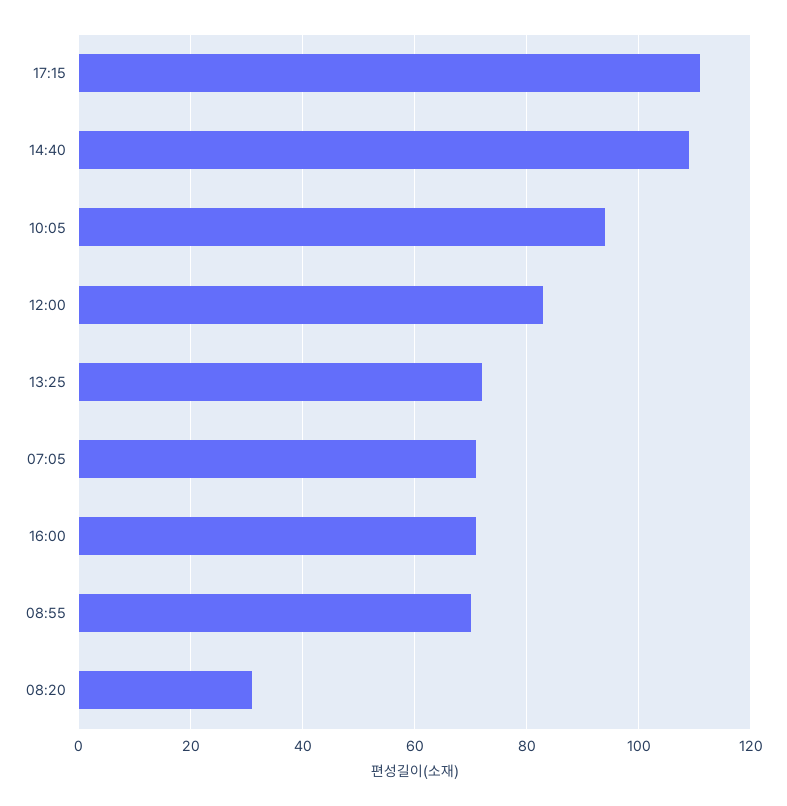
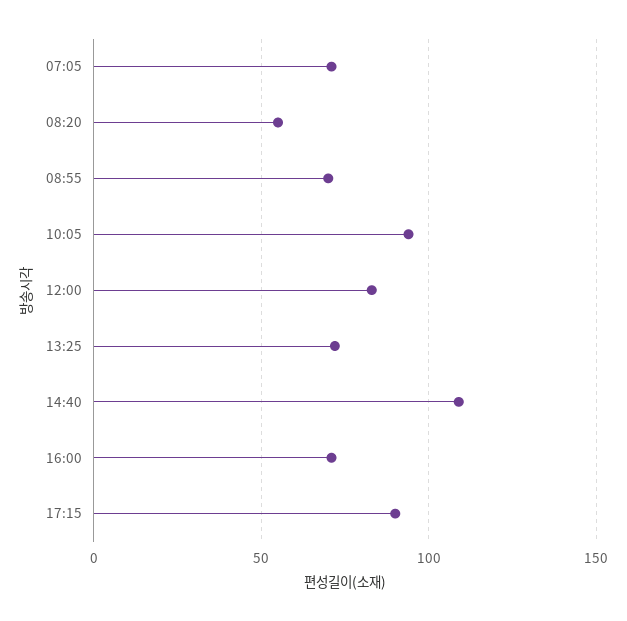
  {
-   "17:15": 110,
+   "17:15": 90,
    "14:40": 110,
    "10:05": 95,
    "12:00": 85,
    "13:25": 70,
    "07:05": 70,
    "16:00": 70,
    "08:55": 70,
-   "08:20": 30
+   "08:20": 55
  }

